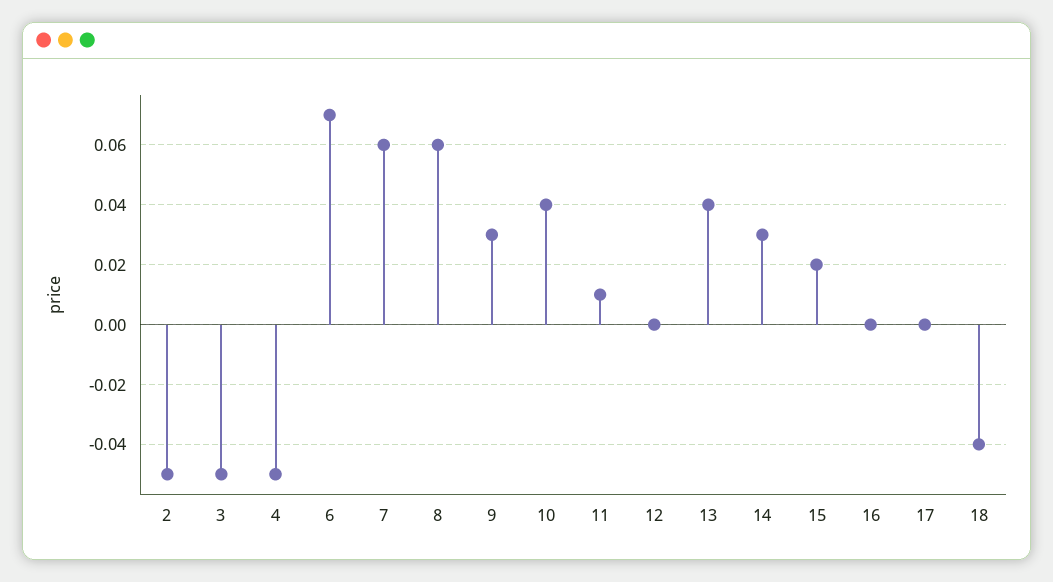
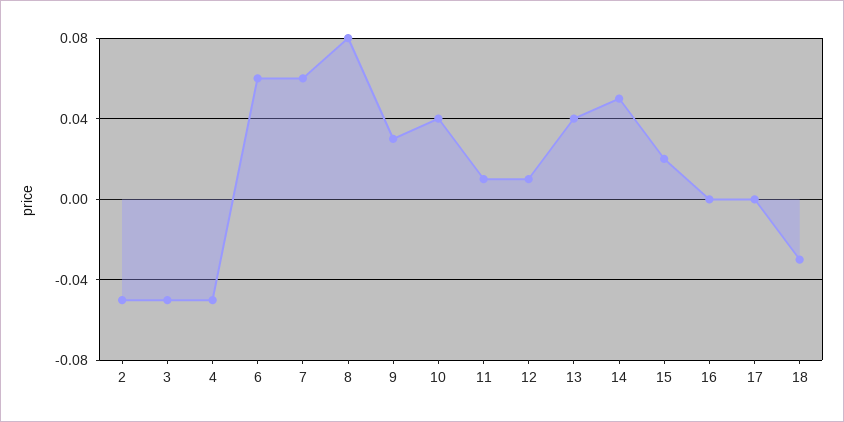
  {
    "2": -0.05,
    "3": -0.05,
    "4": -0.05,
-   "6": 0.07,
+   "6": 0.06,
    "7": 0.06,
-   "8": 0.06,
+   "8": 0.08,
    "9": 0.03,
    "10": 0.04,
    "11": 0.01,
-   "12": 0,
+   "12": 0.01,
    "13": 0.04,
-   "14": 0.03,
+   "14": 0.05,
    "15": 0.02,
    "16": 0,
    "17": 0,
-   "18": -0.04
+   "18": -0.03
  }

